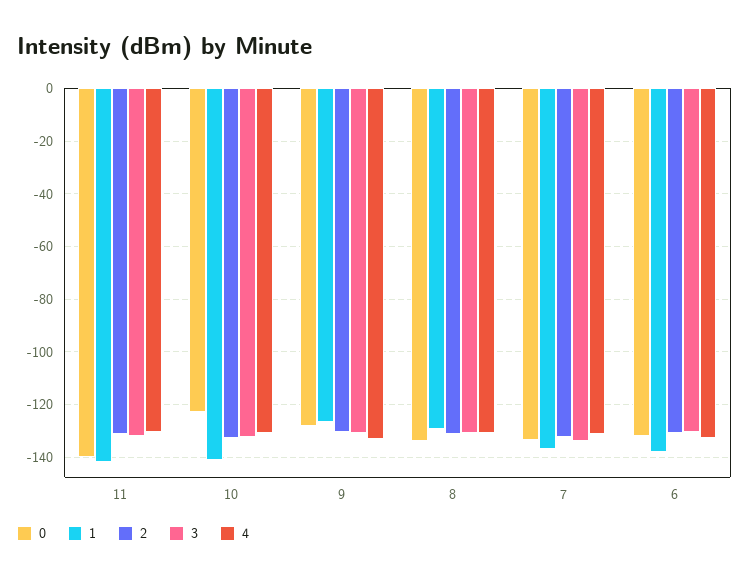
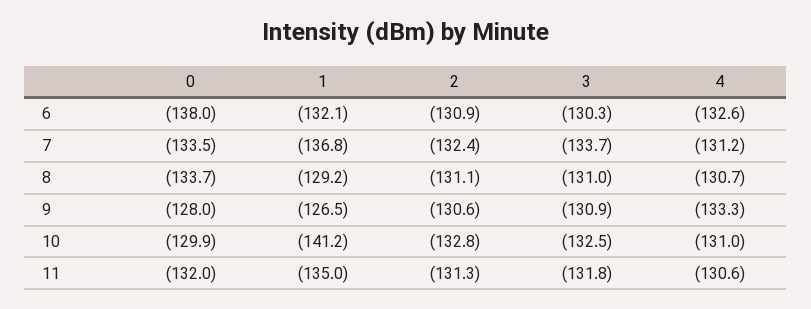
  {
    "0": {
-     "11": -140,
+     "11": -132,
-     "10": -122.5,
+     "10": -129.9,
      "9": -128,
      "8": -133.7,
      "7": -133.5,
-     "6": -132.5
+     "6": -138
    },
    "1": {
-     "11": -142.5,
+     "11": -135,
      "10": -141.2,
      "9": -126.5,
      "8": -129.2,
      "7": -136.8,
-     "6": -137.5
+     "6": -132.1
    },
    "2": {
      "11": -131.3,
      "10": -132.8,
      "9": -130.6,
      "8": -131.1,
      "7": -132.4,
      "6": -130.9
    },
    "3": {
      "11": -131.8,
      "10": -132.5,
      "9": -130.9,
      "8": -131,
      "7": -133.7,
      "6": -130.3
    },
    "4": {
      "11": -130.6,
      "10": -131,
      "9": -133.3,
      "8": -130.7,
      "7": -131.2,
      "6": -132.6
    }
  }

